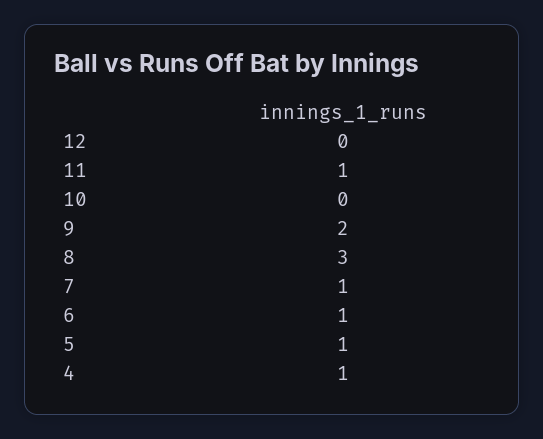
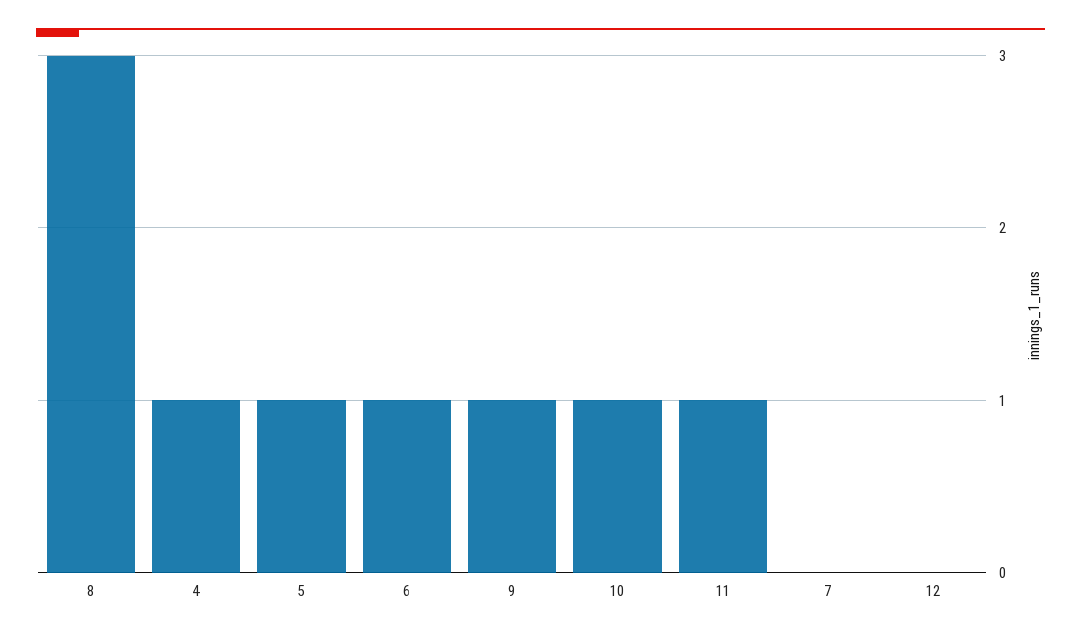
  {
    "12": 0,
    "11": 1,
-   "10": 0,
+   "10": 1,
-   "9": 2,
+   "9": 1,
    "8": 3,
-   "7": 1,
+   "7": 0,
    "6": 1,
    "5": 1,
    "4": 1
  }

